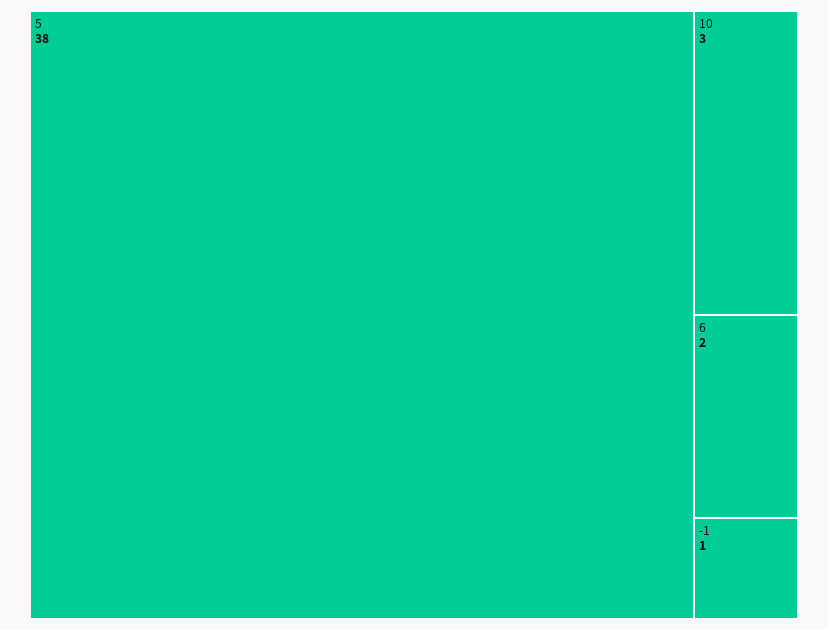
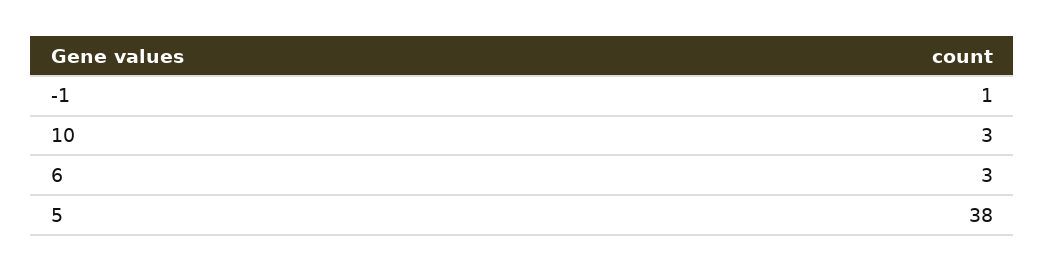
  {
    "5": 38,
    "10": 3,
-   "6": 2,
+   "6": 3,
    "-1": 1
  }

